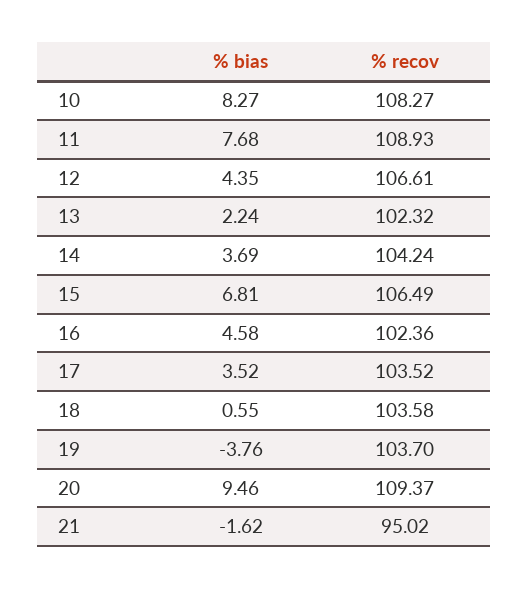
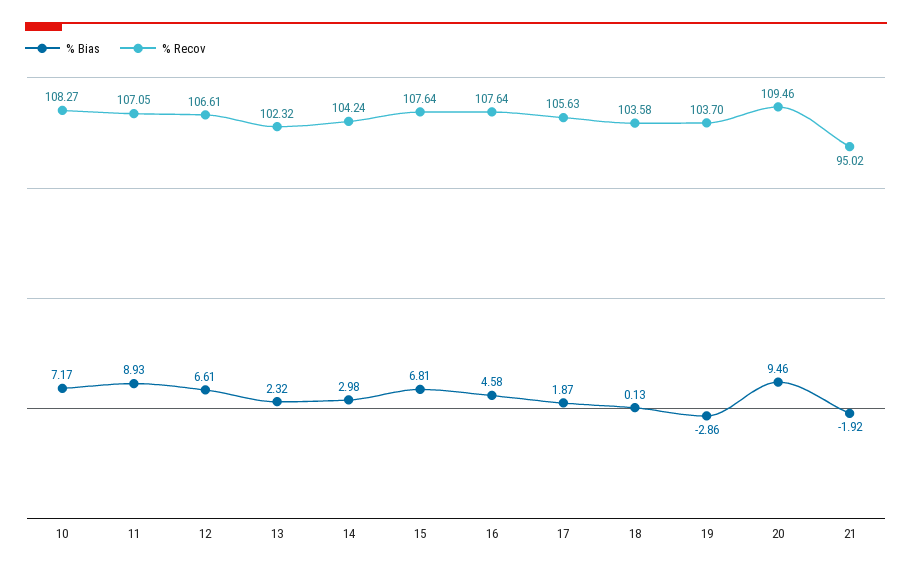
  {
    "% bias": {
-     "10": 8.27,
+     "10": 7.17,
-     "11": 7.68,
+     "11": 8.93,
-     "12": 4.35,
+     "12": 6.61,
-     "13": 2.24,
+     "13": 2.32,
-     "14": 3.69,
+     "14": 2.98,
      "15": 6.81,
      "16": 4.58,
-     "17": 3.52,
+     "17": 1.87,
-     "18": 0.55,
+     "18": 0.13,
-     "19": -3.76,
+     "19": -2.86,
      "20": 9.46,
-     "21": -1.62
+     "21": -1.92
    },
    "% recov": {
      "10": 108.27,
-     "11": 108.93,
+     "11": 107.05,
      "12": 106.61,
      "13": 102.32,
      "14": 104.24,
-     "15": 106.49,
+     "15": 107.64,
-     "16": 102.36,
+     "16": 107.64,
-     "17": 103.52,
+     "17": 105.63,
      "18": 103.58,
      "19": 103.7,
-     "20": 109.37,
+     "20": 109.46,
      "21": 95.02
    }
  }

